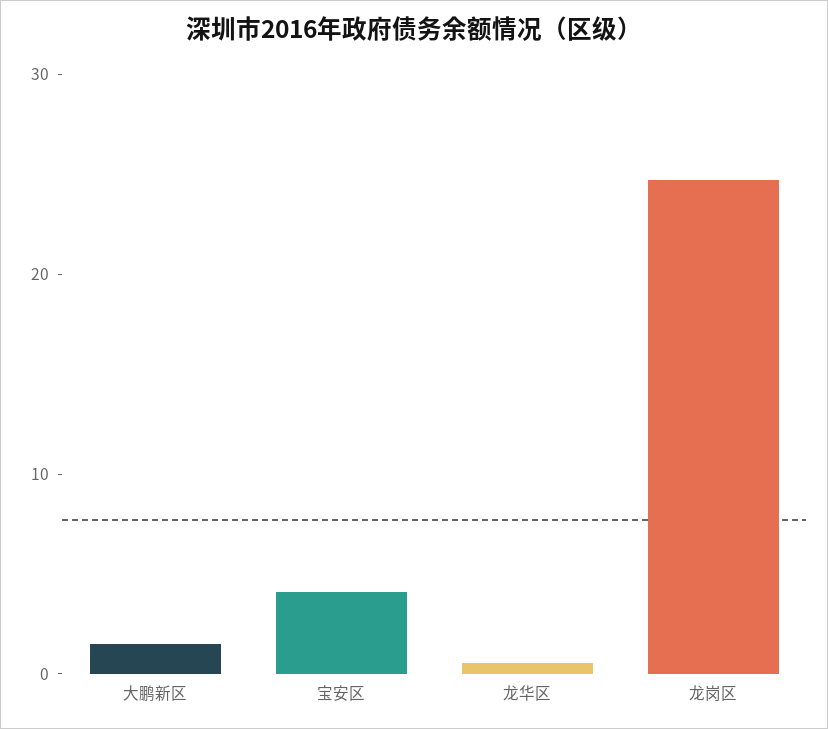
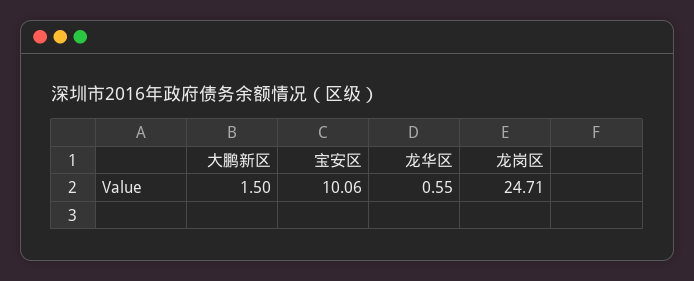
  {
    "大鹏新区": 1.5,
-   "宝安区": 4,
+   "宝安区": 10.06,
    "龙华区": 0.55,
    "龙岗区": 24.71
  }

